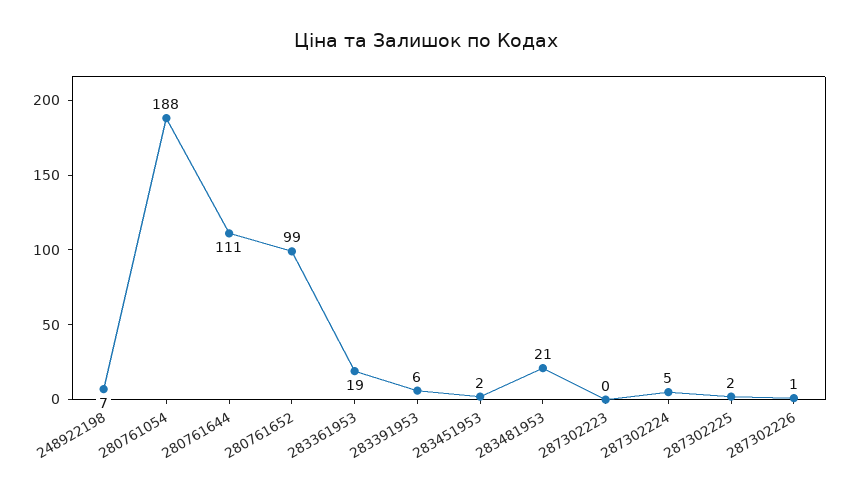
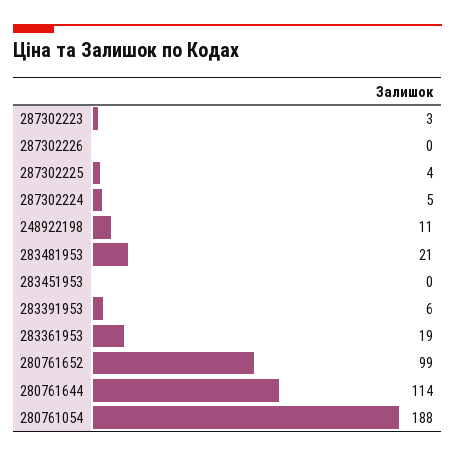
  {
-   "248922198": 7,
+   "248922198": 11,
    "280761054": 188,
-   "280761644": 111,
+   "280761644": 114,
    "280761652": 99,
    "283361953": 19,
    "283391953": 6,
-   "283451953": 2,
+   "283451953": 0,
    "283481953": 21,
-   "287302223": 0,
+   "287302223": 3,
    "287302224": 5,
-   "287302225": 2,
+   "287302225": 4,
-   "287302226": 1
+   "287302226": 0
  }

